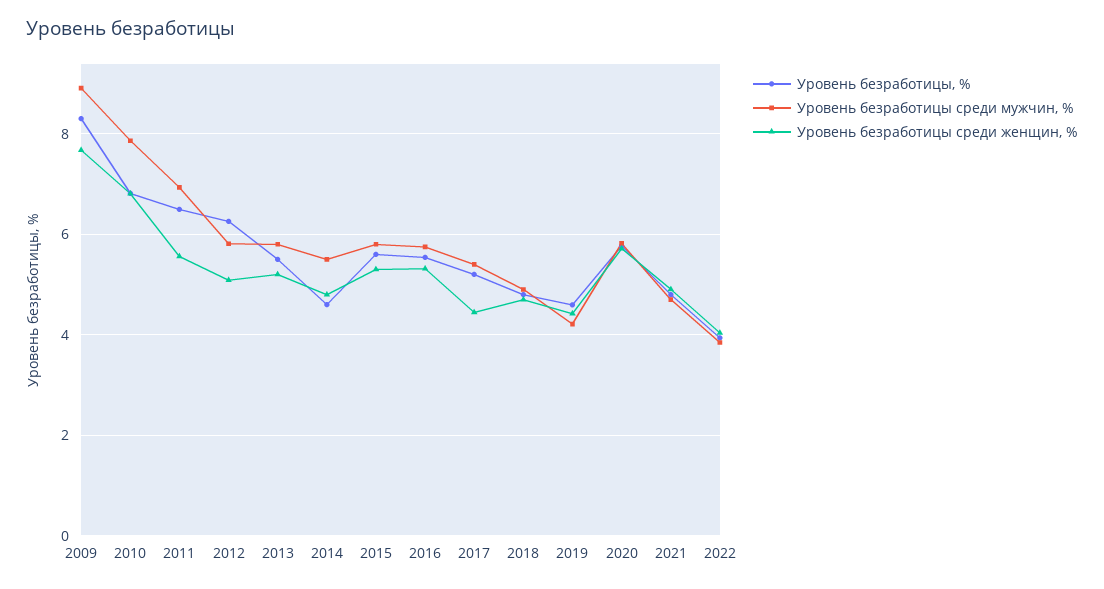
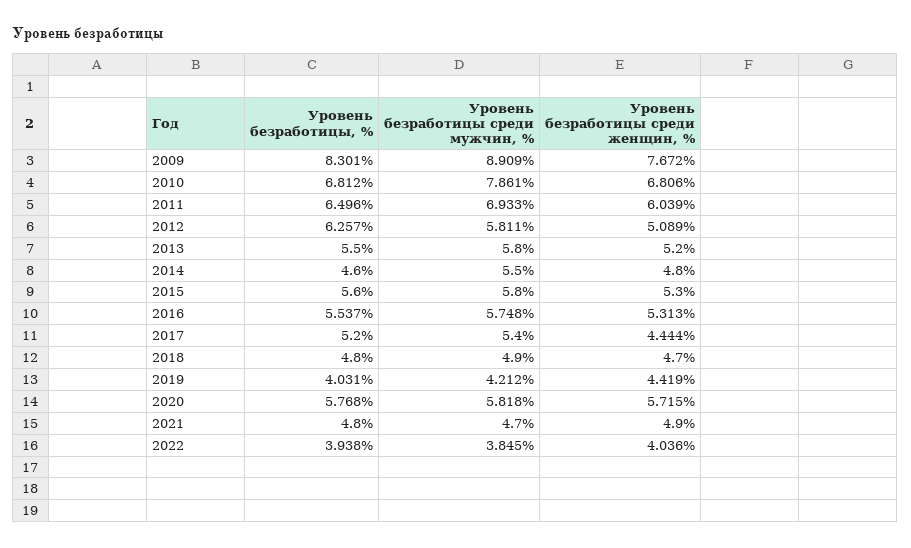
  {
    "Уровень безработицы, %": {
      "2009": 8.301,
      "2010": 6.812,
      "2011": 6.496,
      "2012": 6.257,
      "2013": 5.5,
      "2014": 4.6,
      "2015": 5.6,
      "2016": 5.537,
      "2017": 5.2,
      "2018": 4.8,
-     "2019": 4.6,
+     "2019": 4.031,
      "2020": 5.768,
      "2021": 4.8,
      "2022": 3.938
    },
    "Уровень безработицы среди мужчин, %": {
      "2009": 8.909,
      "2010": 7.861,
      "2011": 6.933,
      "2012": 5.811,
      "2013": 5.8,
      "2014": 5.5,
      "2015": 5.8,
      "2016": 5.748,
      "2017": 5.4,
      "2018": 4.9,
      "2019": 4.212,
      "2020": 5.818,
      "2021": 4.7,
      "2022": 3.845
    },
    "Уровень безработицы среди женщин, %": {
      "2009": 7.672,
      "2010": 6.806,
-     "2011": 5.6,
+     "2011": 6.039,
      "2012": 5.089,
      "2013": 5.2,
      "2014": 4.8,
      "2015": 5.3,
      "2016": 5.313,
      "2017": 4.444,
      "2018": 4.7,
      "2019": 4.419,
      "2020": 5.715,
      "2021": 4.9,
      "2022": 4.036
    }
  }

